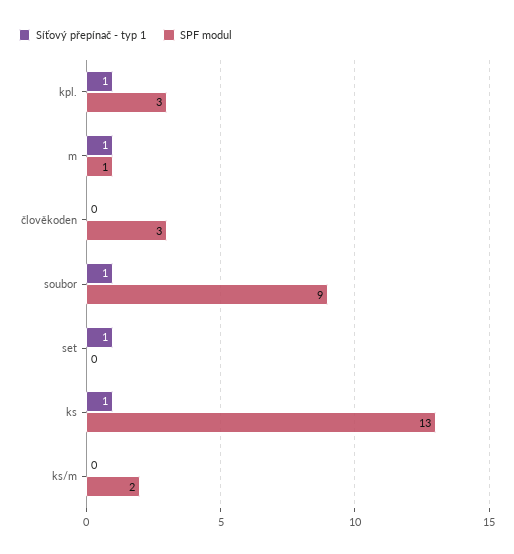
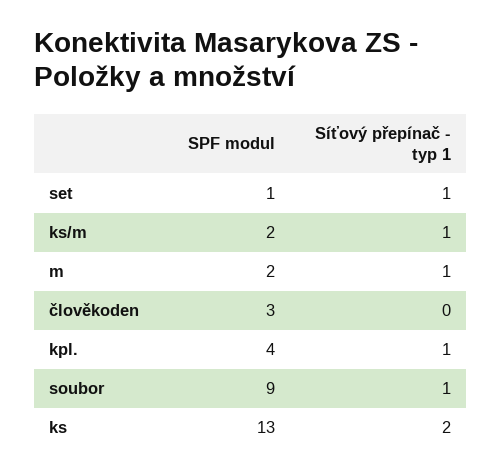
  {
    "Síťový přepínač - typ 1": {
      "kpl.": 1,
      "m": 1,
      "člověkoden": 0,
      "soubor": 1,
      "set": 1,
-     "ks": 1,
+     "ks": 2,
-     "ks/m": 0
+     "ks/m": 1
    },
    "SPF modul": {
-     "kpl.": 3,
+     "kpl.": 4,
-     "m": 1,
+     "m": 2,
      "člověkoden": 3,
      "soubor": 9,
-     "set": 0,
+     "set": 1,
      "ks": 13,
      "ks/m": 2
    }
  }

